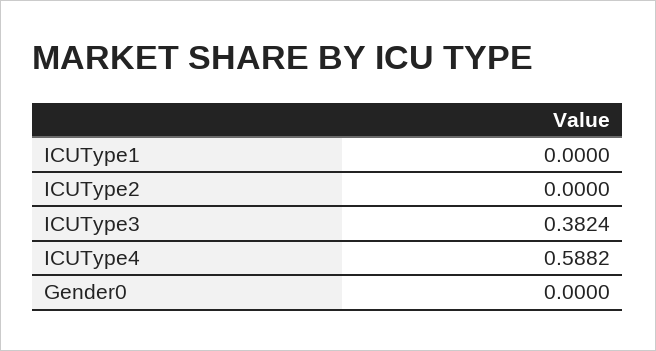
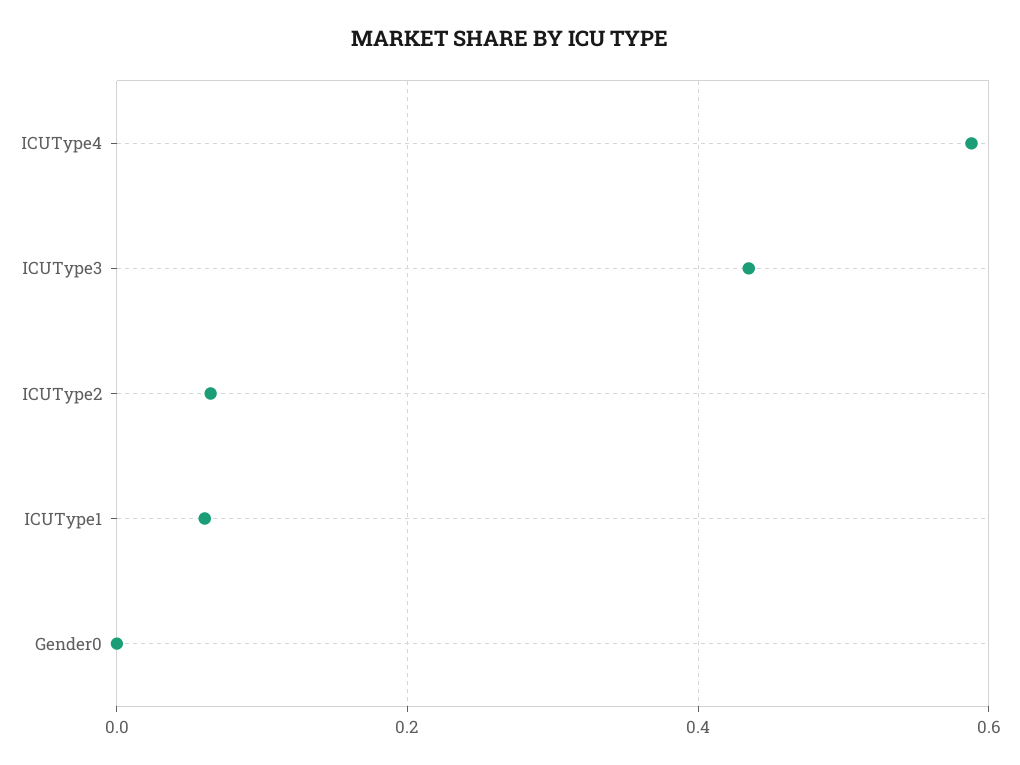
  {
-   "ICUType1": 0,
+   "ICUType1": 0.06,
-   "ICUType2": 0,
+   "ICUType2": 0.06,
-   "ICUType3": 0.3824,
+   "ICUType3": 0.44,
    "ICUType4": 0.5882,
    "Gender0": 0
  }

